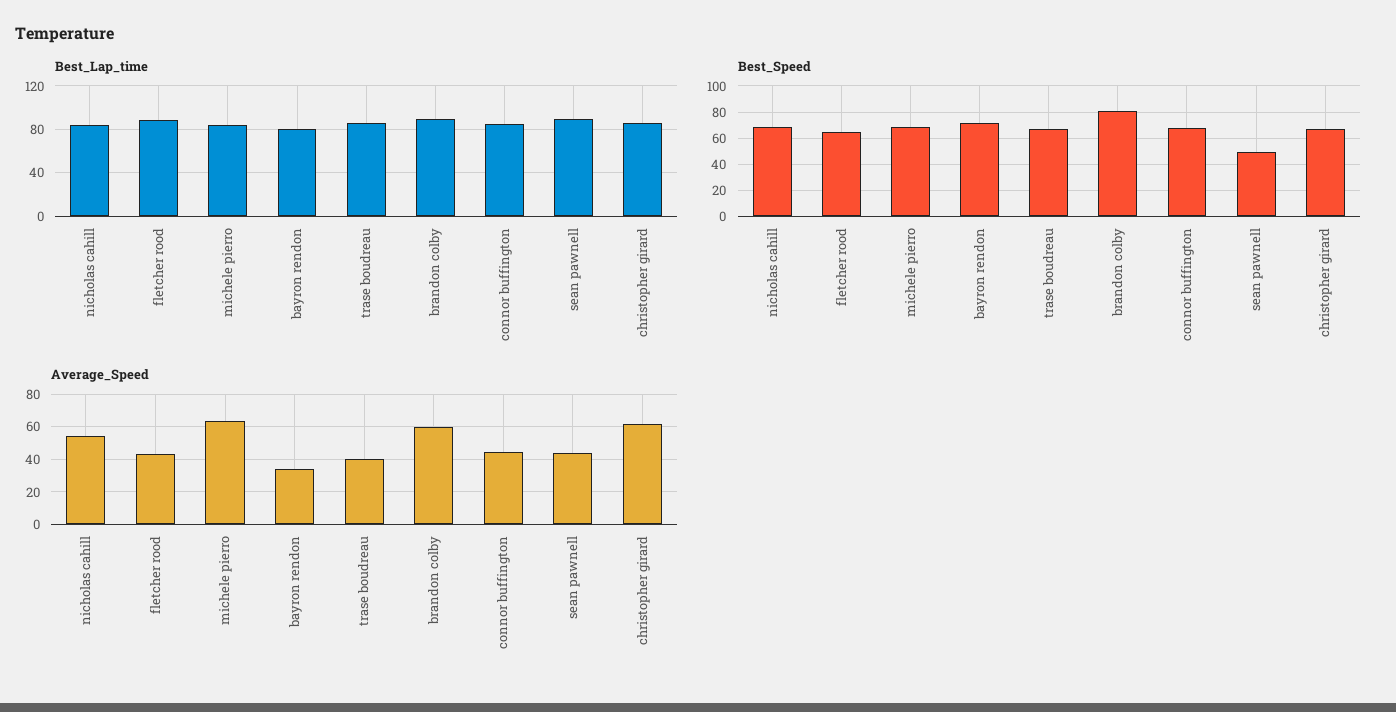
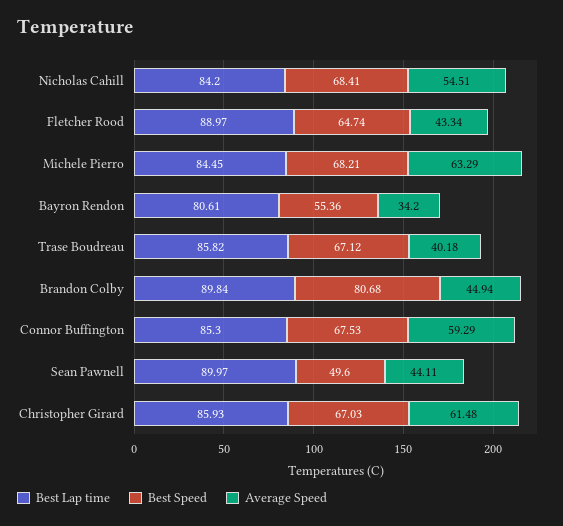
  {
    "Best_Lap_time": {
      "nicholas cahill": 84.2,
      "fletcher rood": 88.97,
      "michele pierro": 84.45,
      "bayron rendon": 80.61,
      "trase boudreau": 85.82,
      "brandon colby": 89.84,
      "connor buffington": 85.3,
      "sean pawnell": 89.97,
      "christopher girard": 85.93
    },
    "Best_Speed": {
      "nicholas cahill": 68.41,
      "fletcher rood": 64.74,
      "michele pierro": 68.21,
-     "bayron rendon": 70,
+     "bayron rendon": 55.36,
      "trase boudreau": 67.12,
      "brandon colby": 80.68,
      "connor buffington": 67.53,
      "sean pawnell": 49.6,
      "christopher girard": 67.03
    },
    "Average_Speed": {
      "nicholas cahill": 54.51,
      "fletcher rood": 43.34,
      "michele pierro": 63.29,
      "bayron rendon": 34.2,
      "trase boudreau": 40.18,
-     "brandon colby": 60,
+     "brandon colby": 44.94,
-     "connor buffington": 45,
+     "connor buffington": 59.29,
      "sean pawnell": 44.11,
      "christopher girard": 61.48
    }
  }

